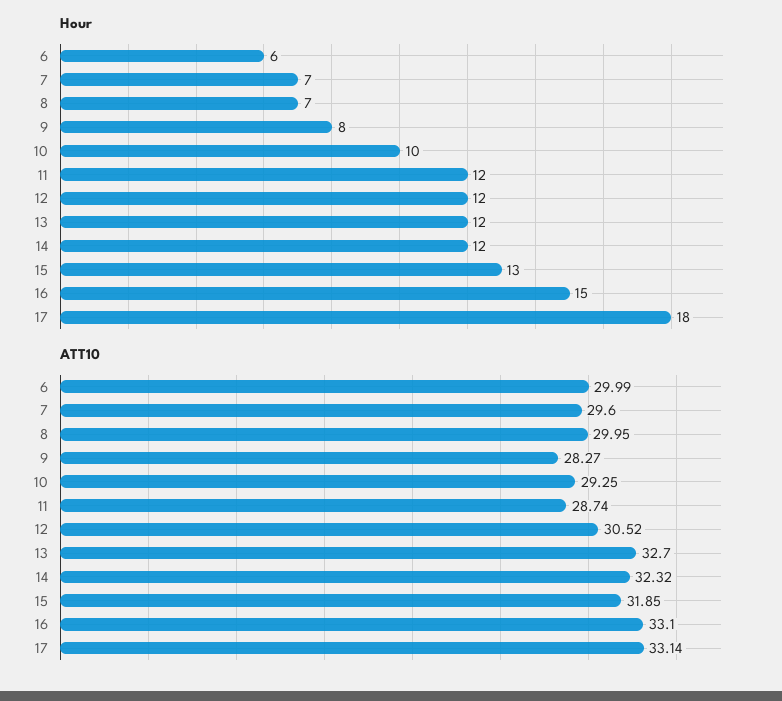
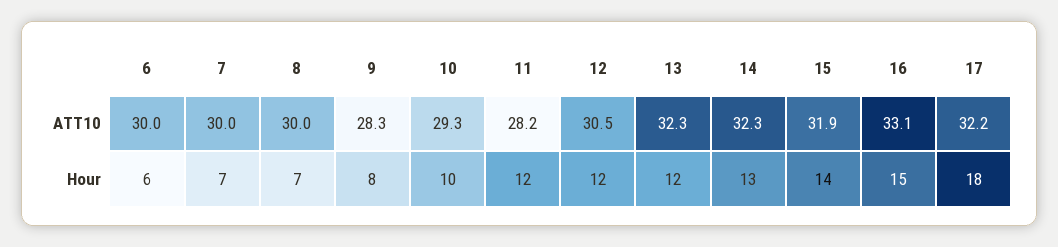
  {
    "Hour": {
      "6": 6,
      "7": 7,
      "8": 7,
      "9": 8,
      "10": 10,
      "11": 12,
      "12": 12,
      "13": 12,
-     "14": 12,
+     "14": 13,
-     "15": 13,
+     "15": 14,
      "16": 15,
      "17": 18
    },
    "ATT10": {
      "6": 29.99,
-     "7": 29.6,
+     "7": 30,
      "8": 29.95,
      "9": 28.27,
      "10": 29.25,
-     "11": 28.74,
+     "11": 28.2,
      "12": 30.52,
-     "13": 32.7,
+     "13": 32.3,
      "14": 32.32,
      "15": 31.85,
      "16": 33.1,
-     "17": 33.14
+     "17": 32.2
    }
  }

